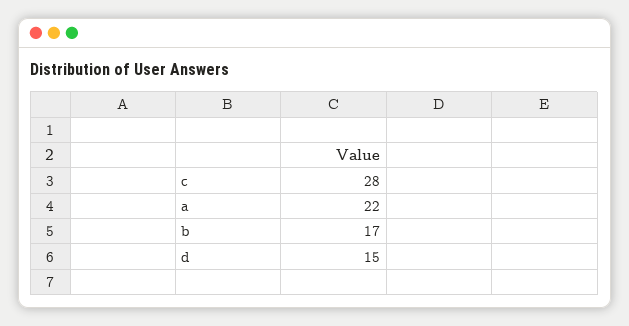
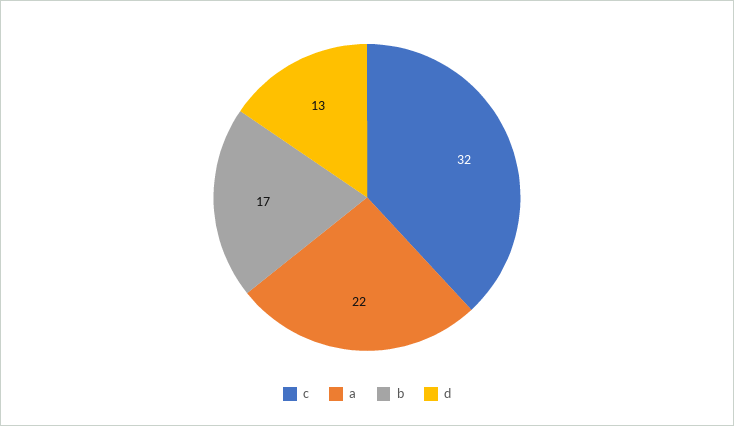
  {
-   "c": 28,
+   "c": 32,
    "a": 22,
    "b": 17,
-   "d": 15
+   "d": 13
  }

